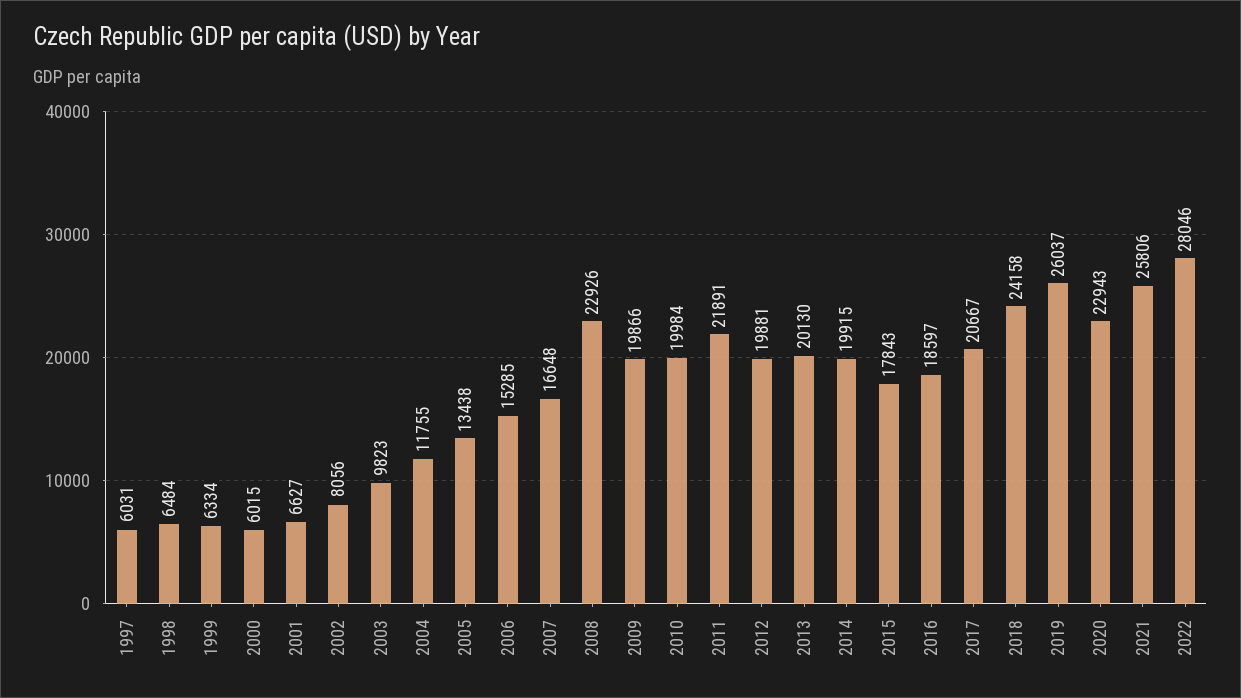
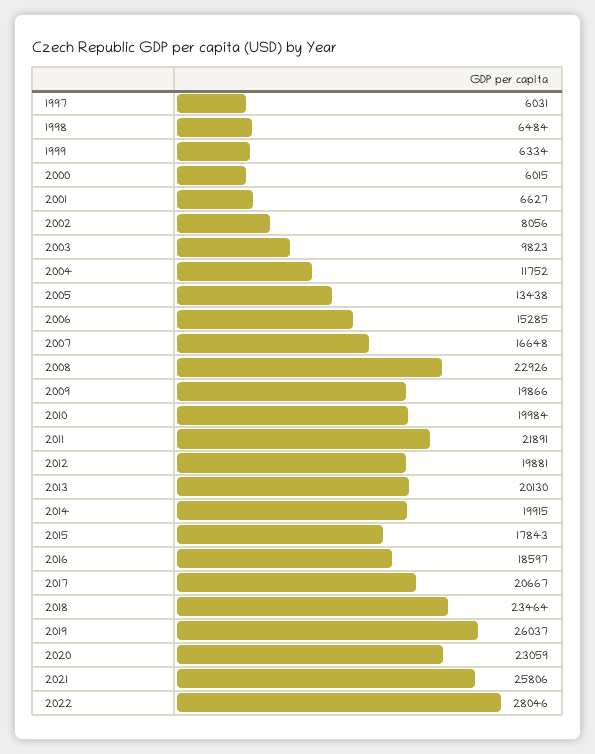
  {
    "1997": 6031,
    "1998": 6484,
    "1999": 6334,
    "2000": 6015,
    "2001": 6627,
    "2002": 8056,
    "2003": 9823,
-   "2004": 11755,
+   "2004": 11752,
    "2005": 13438,
    "2006": 15285,
    "2007": 16648,
    "2008": 22926,
    "2009": 19866,
    "2010": 19984,
    "2011": 21891,
    "2012": 19881,
    "2013": 20130,
    "2014": 19915,
    "2015": 17843,
    "2016": 18597,
    "2017": 20667,
-   "2018": 24158,
+   "2018": 23464,
    "2019": 26037,
-   "2020": 22943,
+   "2020": 23059,
    "2021": 25806,
    "2022": 28046
  }

